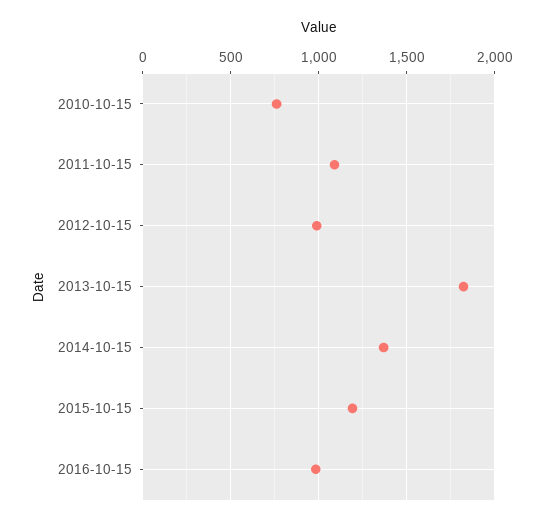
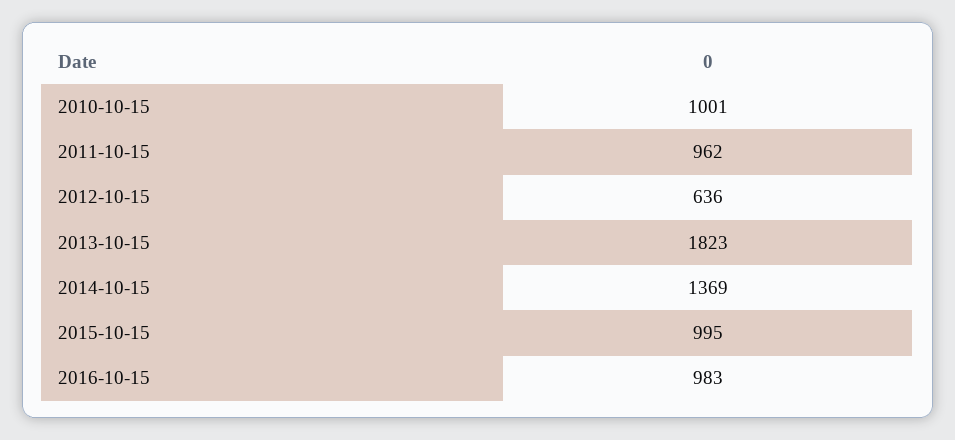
  {
-   "2010-10-15": 750,
+   "2010-10-15": 1001,
-   "2011-10-15": 1100,
+   "2011-10-15": 962,
-   "2012-10-15": 1000,
+   "2012-10-15": 636,
    "2013-10-15": 1823,
    "2014-10-15": 1369,
-   "2015-10-15": 1200,
+   "2015-10-15": 995,
    "2016-10-15": 983
  }

